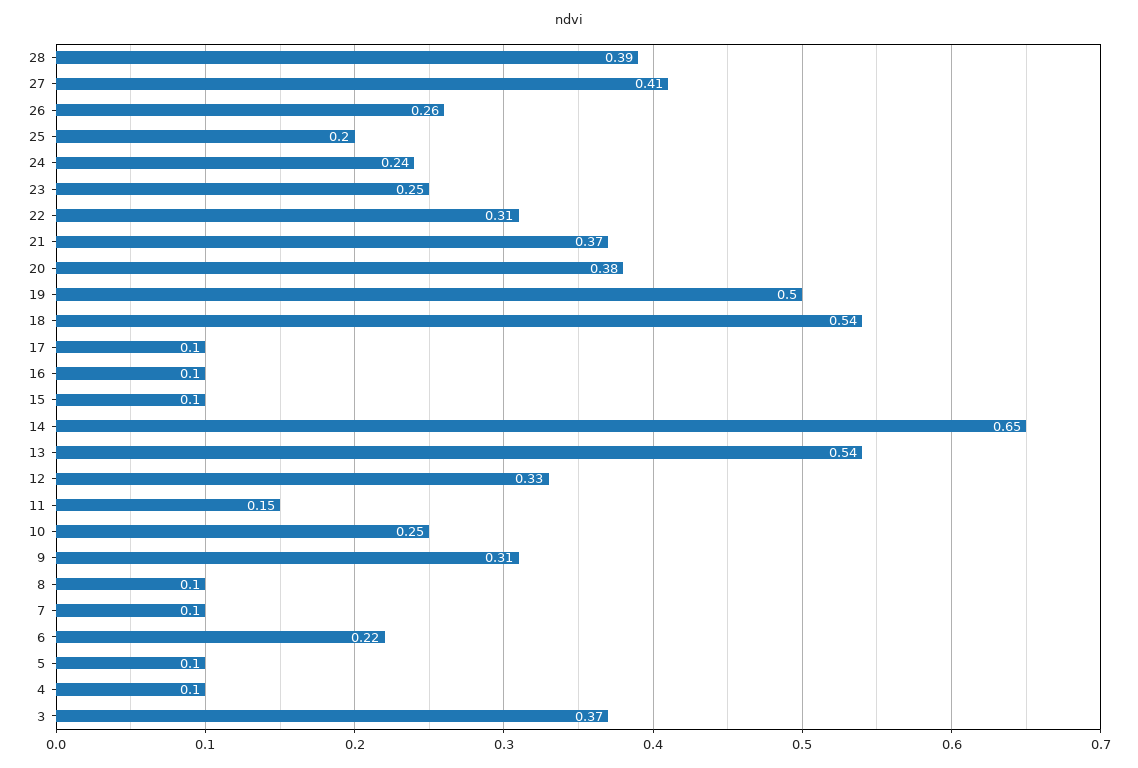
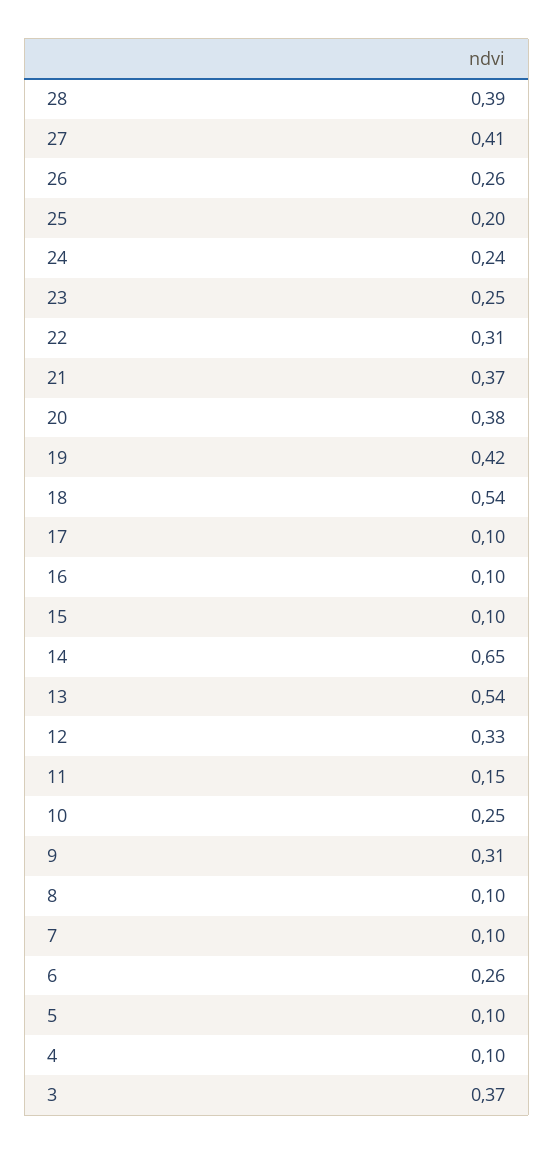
  {
    "28": 0.39,
    "27": 0.41,
    "26": 0.26,
    "25": 0.2,
    "24": 0.24,
    "23": 0.25,
    "22": 0.31,
    "21": 0.37,
    "20": 0.38,
-   "19": 0.5,
+   "19": 0.42,
    "18": 0.54,
    "17": 0.1,
    "16": 0.1,
    "15": 0.1,
    "14": 0.65,
    "13": 0.54,
    "12": 0.33,
    "11": 0.15,
    "10": 0.25,
    "9": 0.31,
    "8": 0.1,
    "7": 0.1,
-   "6": 0.22,
+   "6": 0.26,
    "5": 0.1,
    "4": 0.1,
    "3": 0.37
  }

